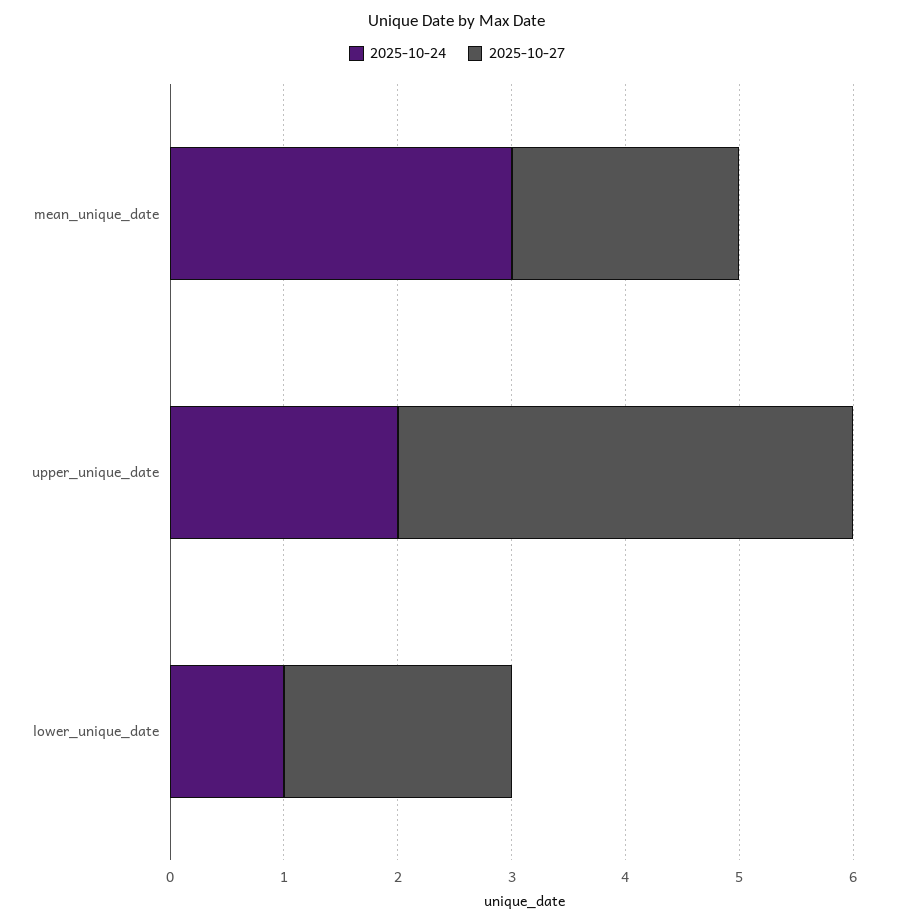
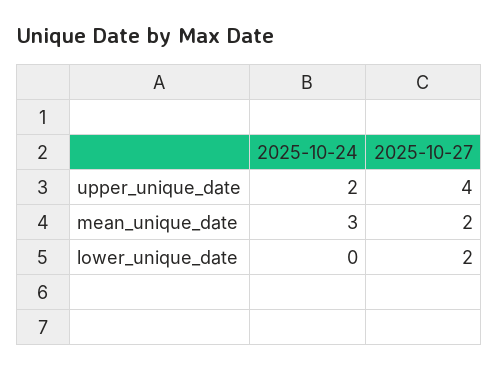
  {
    "2025-10-24": {
      "mean_unique_date": 3,
      "upper_unique_date": 2,
-     "lower_unique_date": 1
+     "lower_unique_date": 0
    },
    "2025-10-27": {
      "mean_unique_date": 2,
      "upper_unique_date": 4,
      "lower_unique_date": 2
    }
  }

